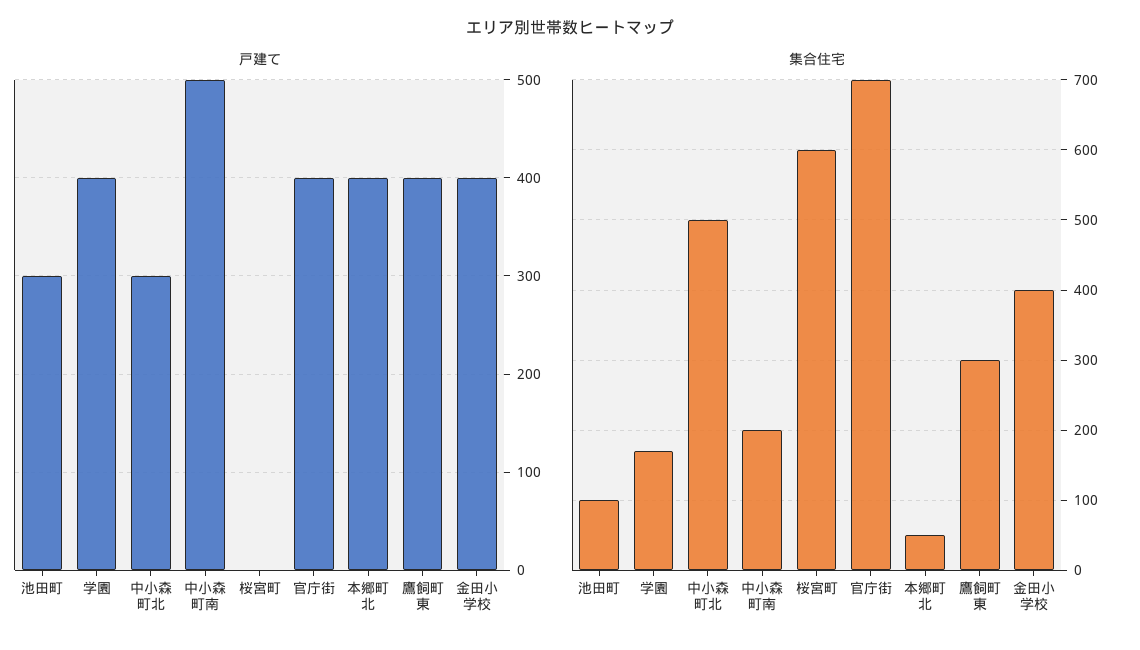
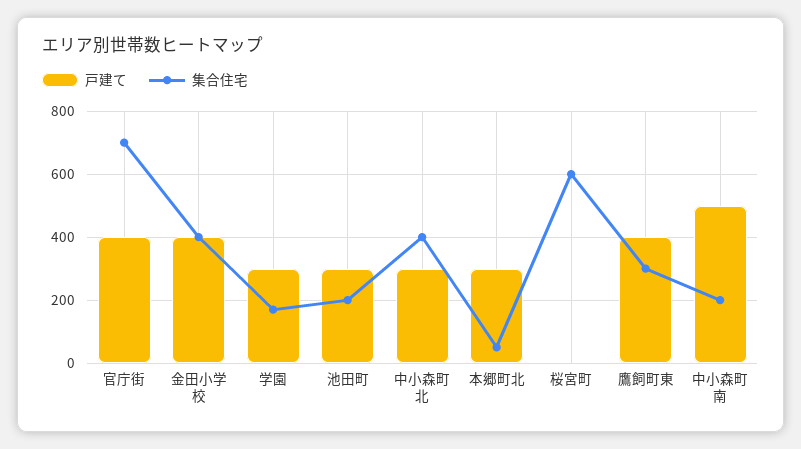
  {
    "戸建て": {
      "池田町": 300,
-     "学園": 400,
+     "学園": 300,
      "中小森町北": 300,
      "中小森町南": 500,
      "桜宮町": 0,
      "官庁街": 400,
-     "本郷町北": 400,
+     "本郷町北": 300,
      "鷹飼町東": 400,
      "金田小学校": 400
    },
    "集合住宅": {
-     "池田町": 100,
+     "池田町": 200,
      "学園": 170,
-     "中小森町北": 500,
+     "中小森町北": 400,
      "中小森町南": 200,
      "桜宮町": 600,
      "官庁街": 700,
      "本郷町北": 50,
      "鷹飼町東": 300,
      "金田小学校": 400
    }
  }

